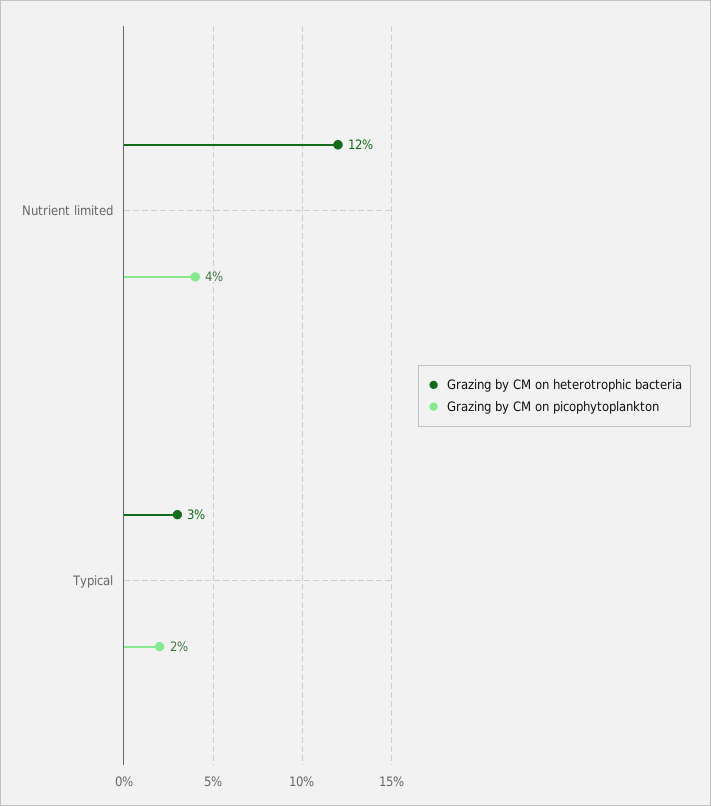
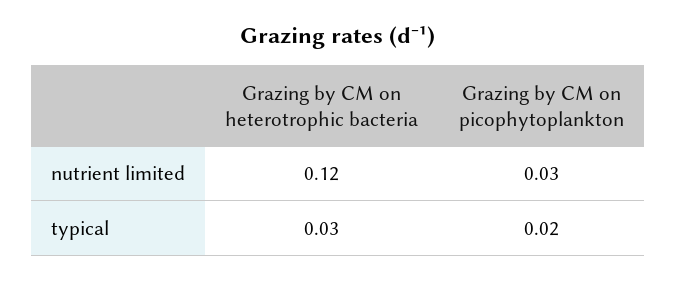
  {
    "Grazing by CM on heterotrophic bacteria": {
      "Nutrient limited": 0.12,
      "Typical": 0.03
    },
    "Grazing by CM on picophytoplankton": {
-     "Nutrient limited": 0.04,
+     "Nutrient limited": 0.03,
      "Typical": 0.02
    }
  }

